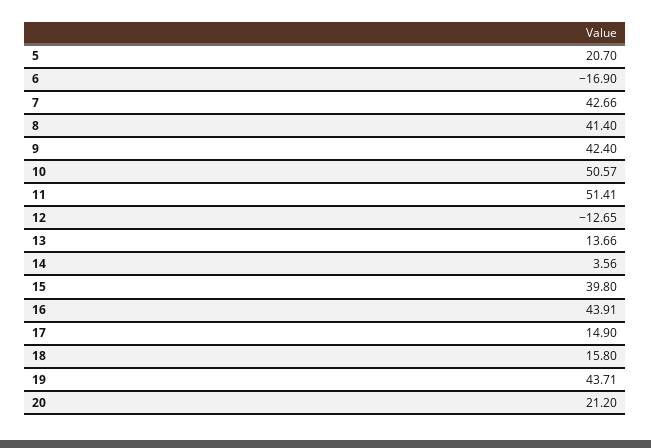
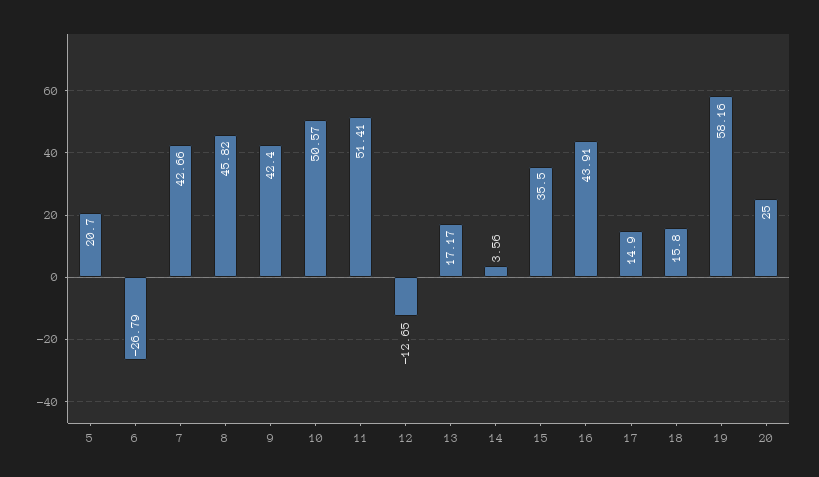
  {
    "5": 20.7,
-   "6": -16.9,
+   "6": -26.79,
    "7": 42.66,
-   "8": 41.4,
+   "8": 45.82,
    "9": 42.4,
    "10": 50.57,
    "11": 51.41,
    "12": -12.65,
-   "13": 13.66,
+   "13": 17.17,
    "14": 3.56,
-   "15": 39.8,
+   "15": 35.5,
    "16": 43.91,
    "17": 14.9,
    "18": 15.8,
-   "19": 43.71,
+   "19": 58.16,
-   "20": 21.2
+   "20": 25
  }

